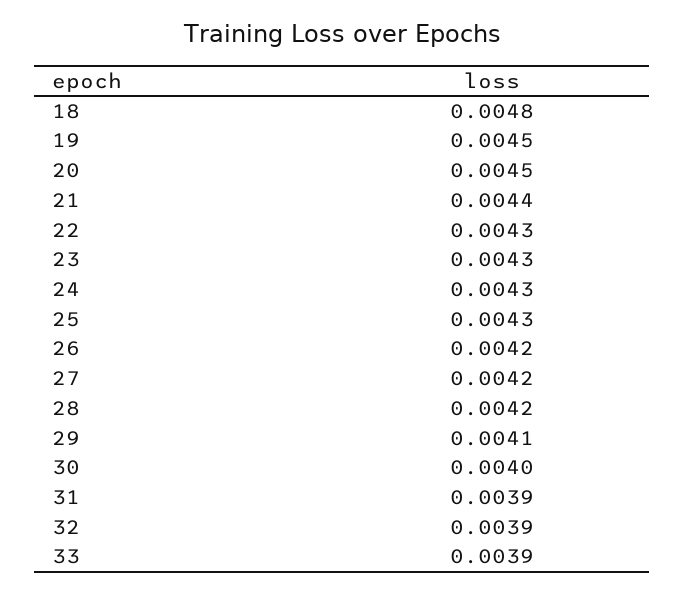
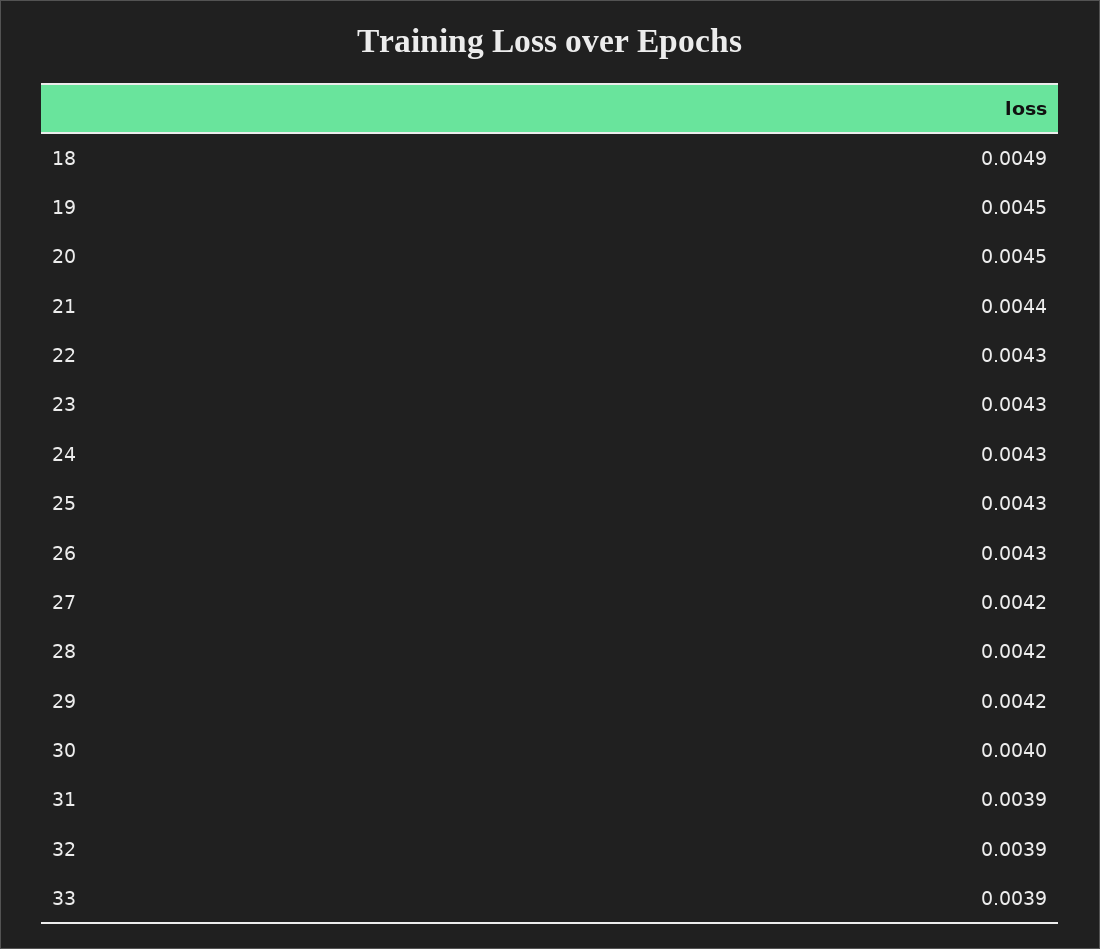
  {
-   "18": 0.0048,
+   "18": 0.0049,
    "19": 0.0045,
    "20": 0.0045,
    "21": 0.0044,
    "22": 0.0043,
    "23": 0.0043,
    "24": 0.0043,
    "25": 0.0043,
-   "26": 0.0042,
+   "26": 0.0043,
    "27": 0.0042,
    "28": 0.0042,
-   "29": 0.0041,
+   "29": 0.0042,
    "30": 0.004,
    "31": 0.0039,
    "32": 0.0039,
    "33": 0.0039
  }

